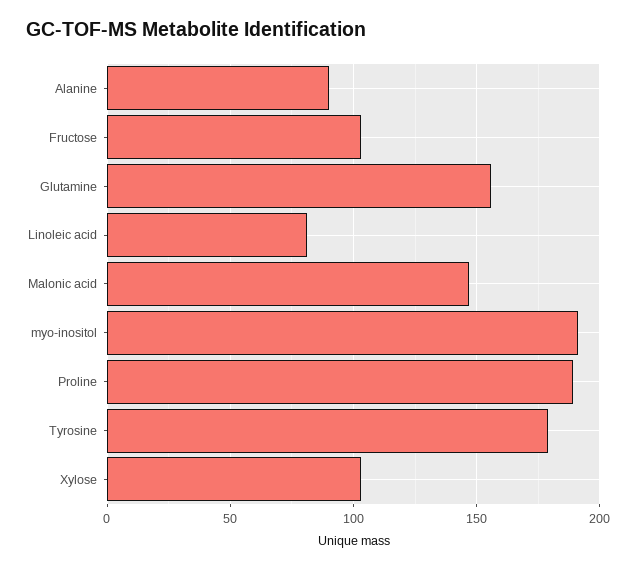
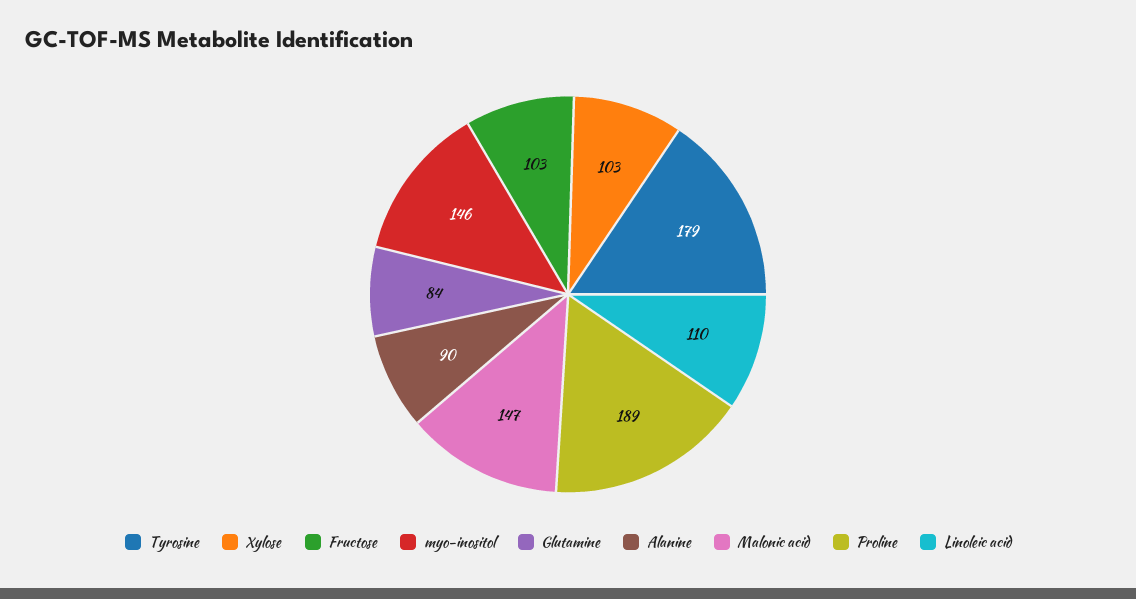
  {
    "Alanine": 90,
    "Fructose": 103,
-   "Glutamine": 155,
+   "Glutamine": 84,
-   "Linoleic acid": 80,
+   "Linoleic acid": 110,
    "Malonic acid": 147,
-   "myo-inositol": 190,
+   "myo-inositol": 146,
    "Proline": 189,
    "Tyrosine": 179,
    "Xylose": 103
  }

